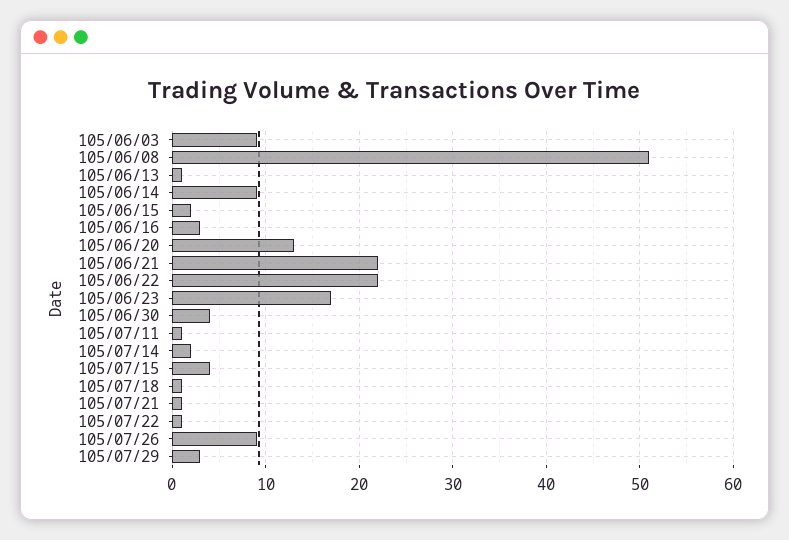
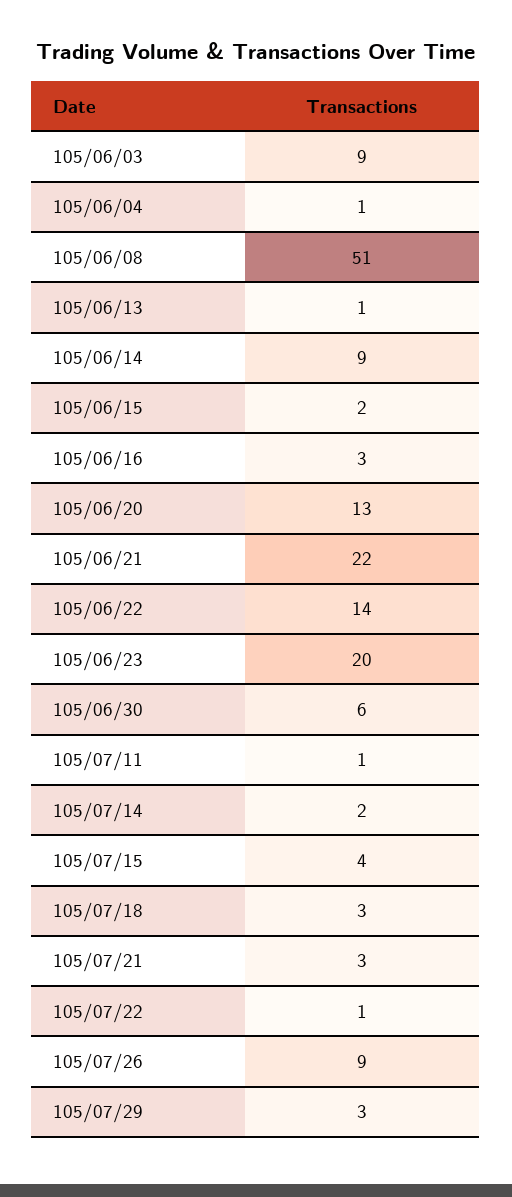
  {
    "105/06/03": 9,
    "105/06/08": 51,
    "105/06/13": 1,
    "105/06/14": 9,
    "105/06/15": 2,
    "105/06/16": 3,
    "105/06/20": 13,
    "105/06/21": 22,
-   "105/06/22": 22,
+   "105/06/22": 14,
-   "105/06/23": 17,
+   "105/06/23": 20,
-   "105/06/30": 4,
+   "105/06/30": 6,
    "105/07/11": 1,
    "105/07/14": 2,
    "105/07/15": 4,
-   "105/07/18": 1,
+   "105/07/18": 3,
-   "105/07/21": 1,
+   "105/07/21": 3,
    "105/07/22": 1,
    "105/07/26": 9,
-   "105/07/29": 3
+   "105/07/29": 3,
+   "105/06/04": 1
  }

